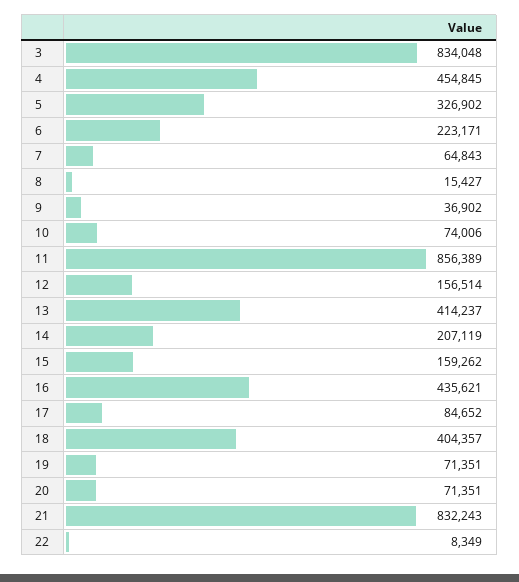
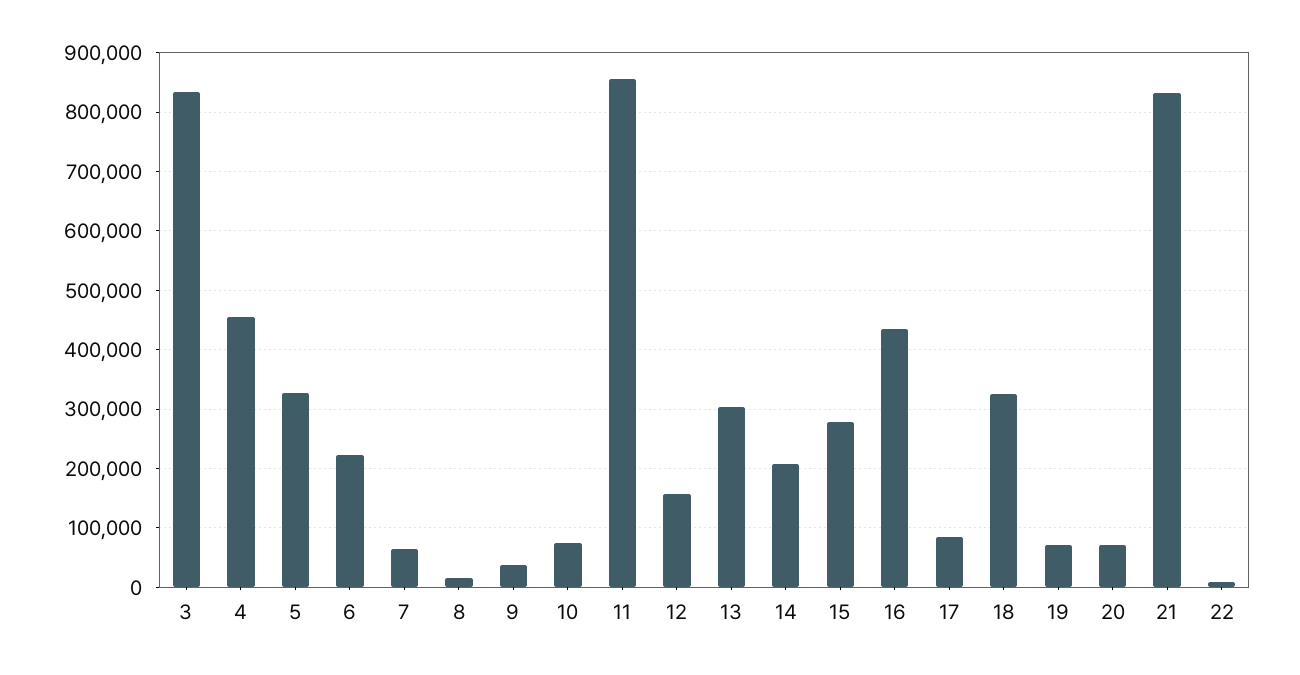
  {
    "3": 834048,
    "4": 454845,
    "5": 326902,
    "6": 223171,
    "7": 64843,
    "8": 15427,
    "9": 36902,
    "10": 74006,
    "11": 856389,
    "12": 156514,
-   "13": 414237,
+   "13": 300000,
    "14": 207119,
-   "15": 159262,
+   "15": 280000,
    "16": 435621,
    "17": 84652,
-   "18": 404357,
+   "18": 320000,
    "19": 71351,
    "20": 71351,
    "21": 832243,
    "22": 8349
  }

